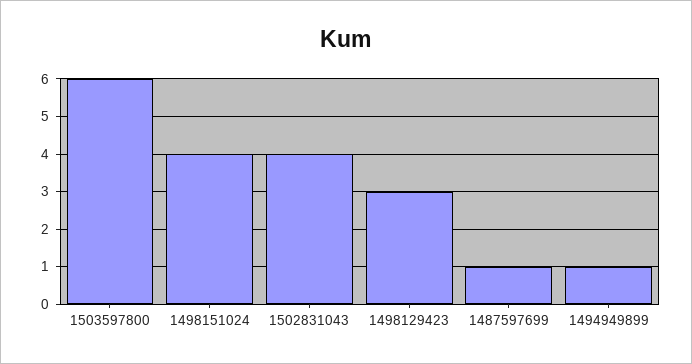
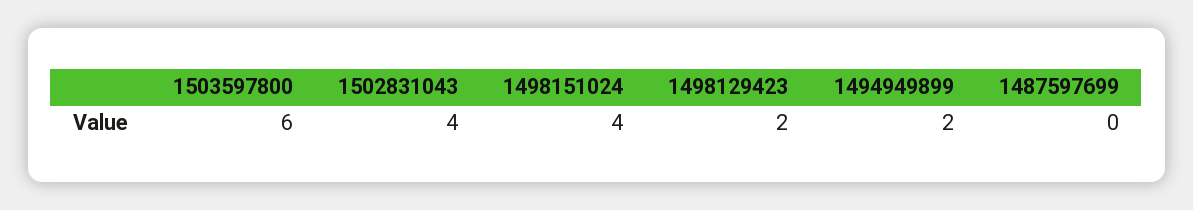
  {
    "1503597800": 6,
    "1498151024": 4,
    "1502831043": 4,
-   "1498129423": 3,
+   "1498129423": 2,
-   "1487597699": 1,
+   "1487597699": 0,
-   "1494949899": 1
+   "1494949899": 2
  }

